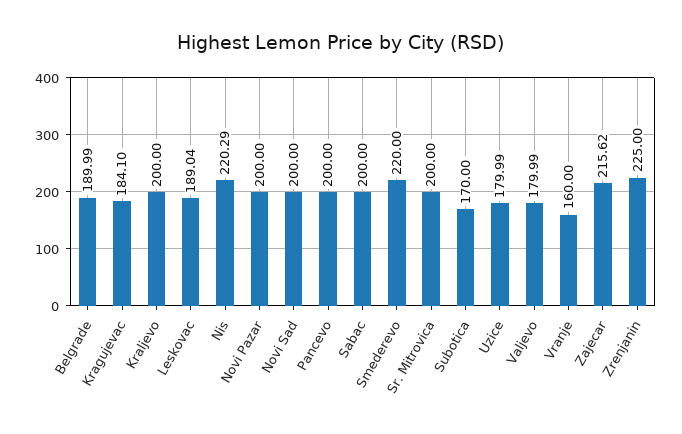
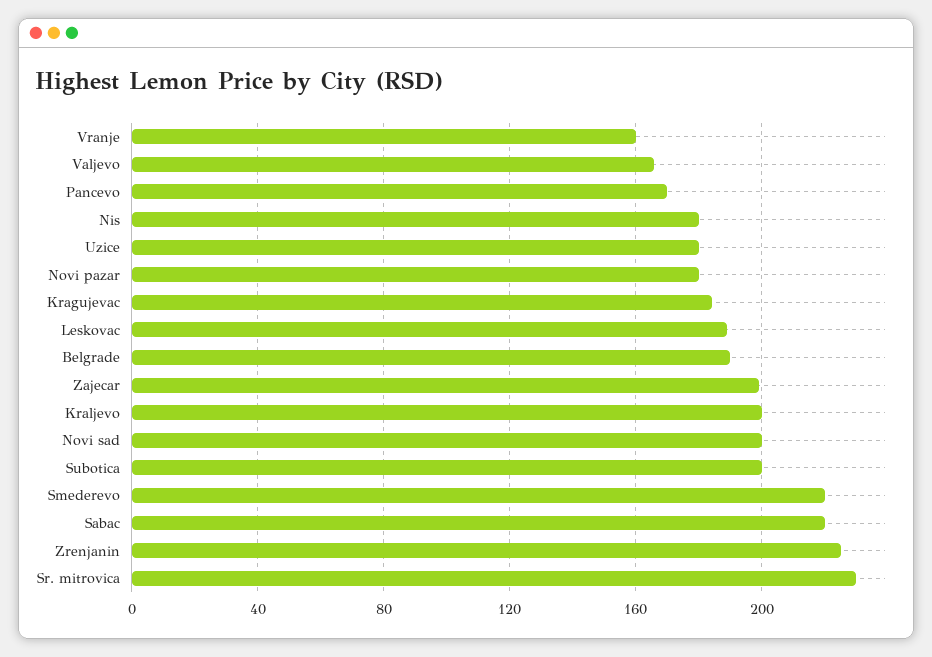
  {
    "Belgrade": 189.99,
    "Kragujevac": 184.1,
    "Kraljevo": 200,
    "Leskovac": 189.04,
-   "Nis": 220.29,
+   "Nis": 180,
-   "Novi Pazar": 200,
+   "Novi Pazar": 180,
    "Novi Sad": 200,
-   "Pancevo": 200,
+   "Pancevo": 170,
-   "Sabac": 200,
+   "Sabac": 220,
    "Smederevo": 220,
-   "Sr. Mitrovica": 200,
+   "Sr. Mitrovica": 230,
-   "Subotica": 170,
+   "Subotica": 200,
    "Uzice": 179.99,
-   "Valjevo": 179.99,
+   "Valjevo": 165,
    "Vranje": 160,
-   "Zajecar": 215.62,
+   "Zajecar": 200,
    "Zrenjanin": 225
  }

